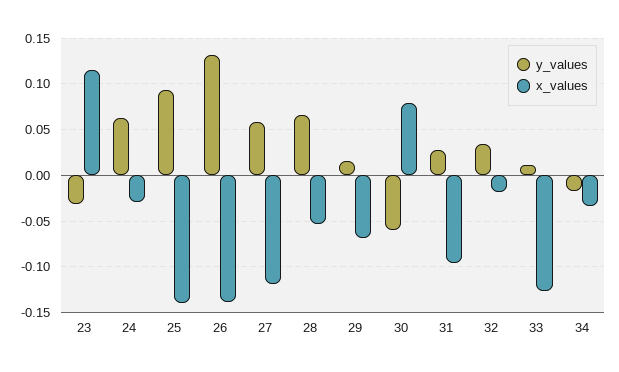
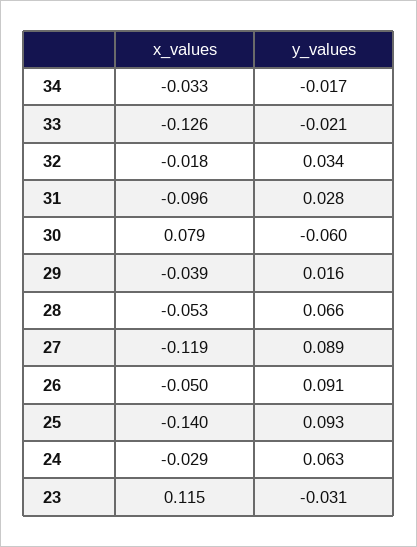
  {
    "y_values": {
      "23": -0.031,
      "24": 0.063,
      "25": 0.093,
-     "26": 0.13,
+     "26": 0.091,
-     "27": 0.06,
+     "27": 0.089,
      "28": 0.066,
      "29": 0.016,
      "30": -0.06,
      "31": 0.028,
      "32": 0.034,
-     "33": 0.01,
+     "33": -0.021,
      "34": -0.017
    },
    "x_values": {
      "23": 0.115,
      "24": -0.029,
      "25": -0.14,
-     "26": -0.14,
+     "26": -0.05,
      "27": -0.119,
      "28": -0.053,
-     "29": -0.07,
+     "29": -0.039,
      "30": 0.079,
      "31": -0.096,
      "32": -0.018,
      "33": -0.126,
      "34": -0.033
    }
  }

